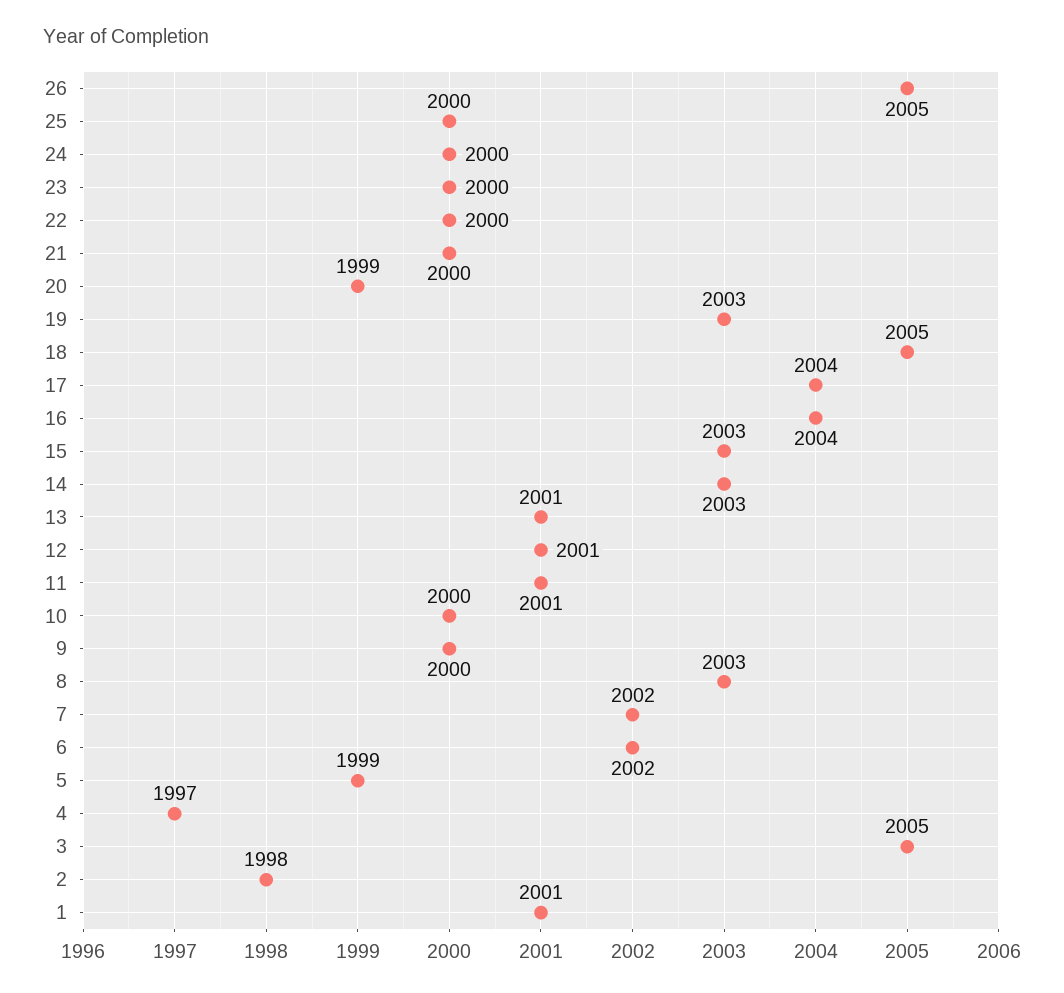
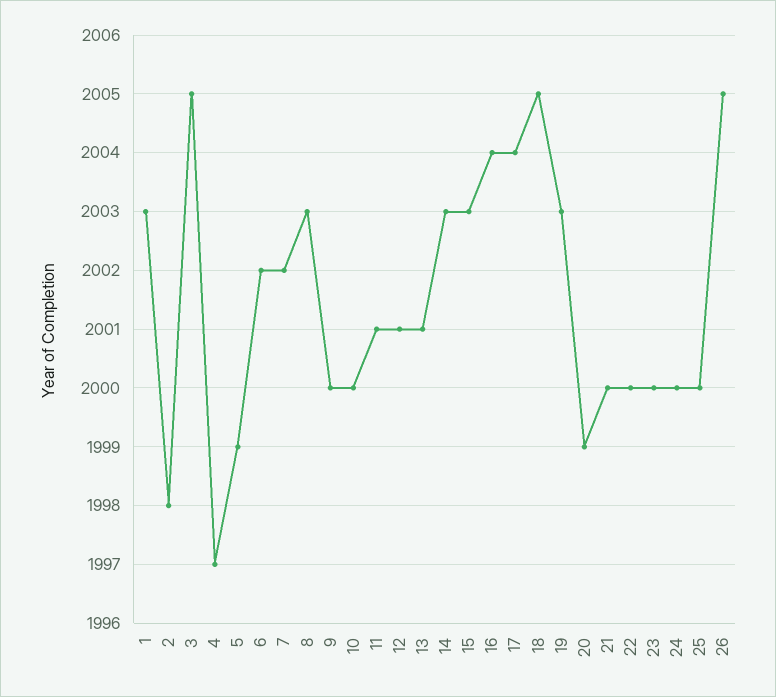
  {
    "26": 2005,
    "25": 2000,
    "24": 2000,
    "23": 2000,
    "22": 2000,
    "21": 2000,
    "20": 1999,
    "19": 2003,
    "18": 2005,
    "17": 2004,
    "16": 2004,
    "15": 2003,
    "14": 2003,
    "13": 2001,
    "12": 2001,
    "11": 2001,
    "10": 2000,
    "9": 2000,
    "8": 2003,
    "7": 2002,
    "6": 2002,
    "5": 1999,
    "4": 1997,
    "3": 2005,
    "2": 1998,
-   "1": 2001
+   "1": 2003
  }

